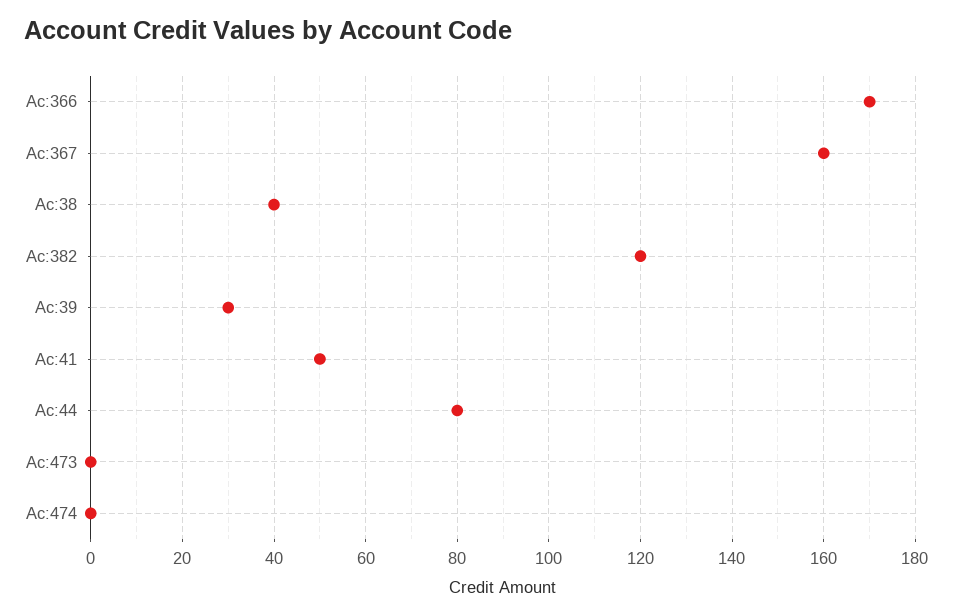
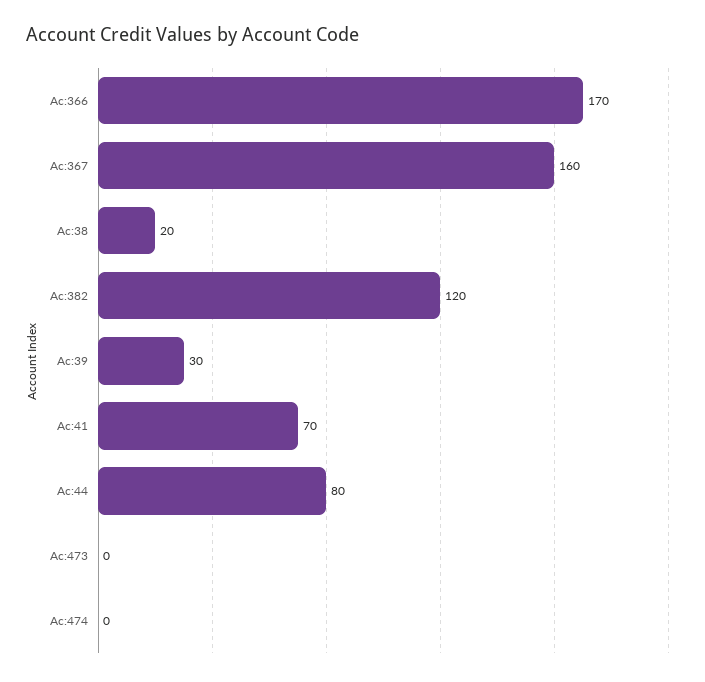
  {
    "Ac:366": 170,
    "Ac:367": 160,
-   "Ac:38": 40,
+   "Ac:38": 20,
    "Ac:382": 120,
    "Ac:39": 30,
-   "Ac:41": 50,
+   "Ac:41": 70,
    "Ac:44": 80,
    "Ac:473": 0,
    "Ac:474": 0
  }

